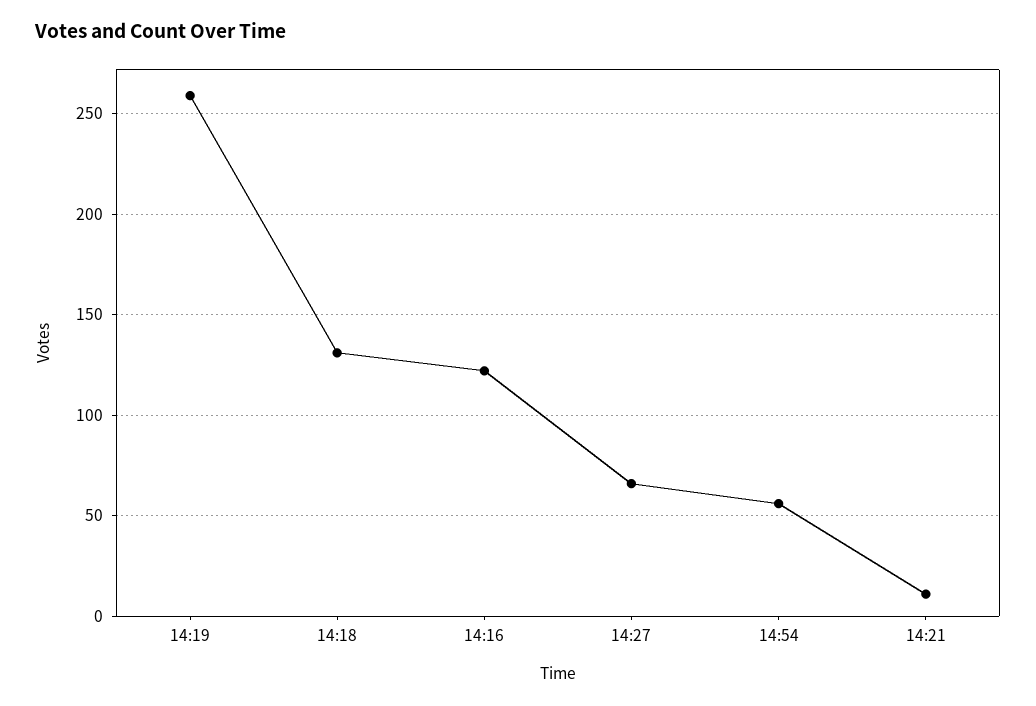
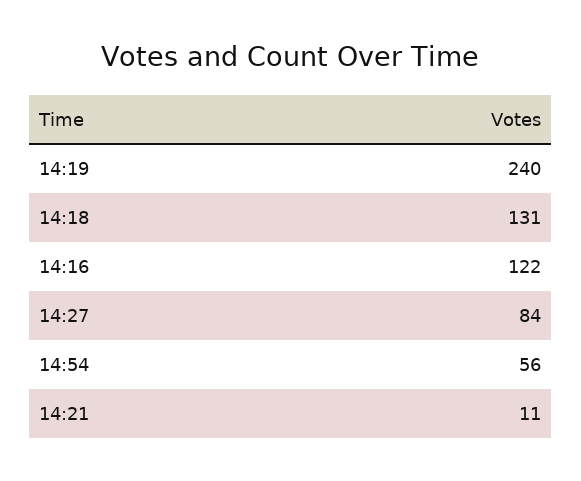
  {
-   "14:19": 260,
+   "14:19": 240,
    "14:18": 131,
    "14:16": 122,
-   "14:27": 65,
+   "14:27": 84,
    "14:54": 56,
    "14:21": 11
  }

